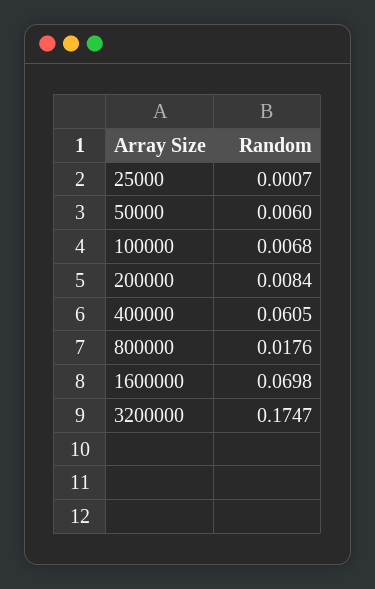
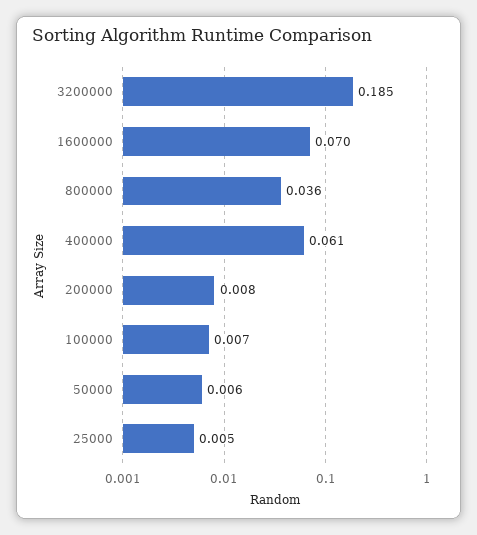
  {
-   "25000": 0.0007,
+   "25000": 0.005,
    "50000": 0.006,
    "100000": 0.0068,
    "200000": 0.0084,
    "400000": 0.0605,
-   "800000": 0.0176,
+   "800000": 0.036,
    "1600000": 0.0698,
-   "3200000": 0.1747
+   "3200000": 0.185
  }

